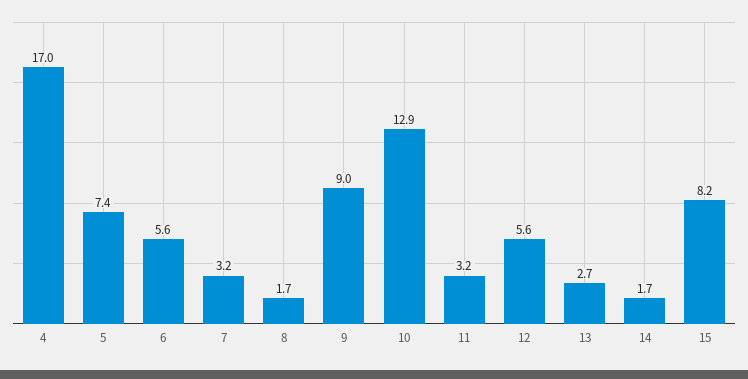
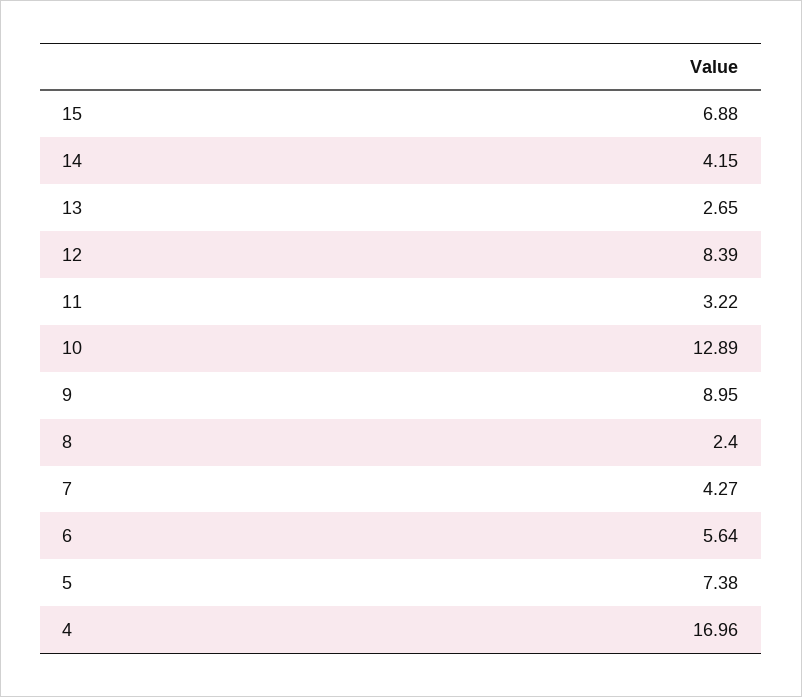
  {
    "4": 16.96,
    "5": 7.38,
    "6": 5.64,
-   "7": 3.2,
+   "7": 4.27,
-   "8": 1.7,
+   "8": 2.4,
    "9": 8.95,
    "10": 12.89,
    "11": 3.22,
-   "12": 5.6,
+   "12": 8.39,
    "13": 2.65,
-   "14": 1.7,
+   "14": 4.15,
-   "15": 8.2
+   "15": 6.88
  }

